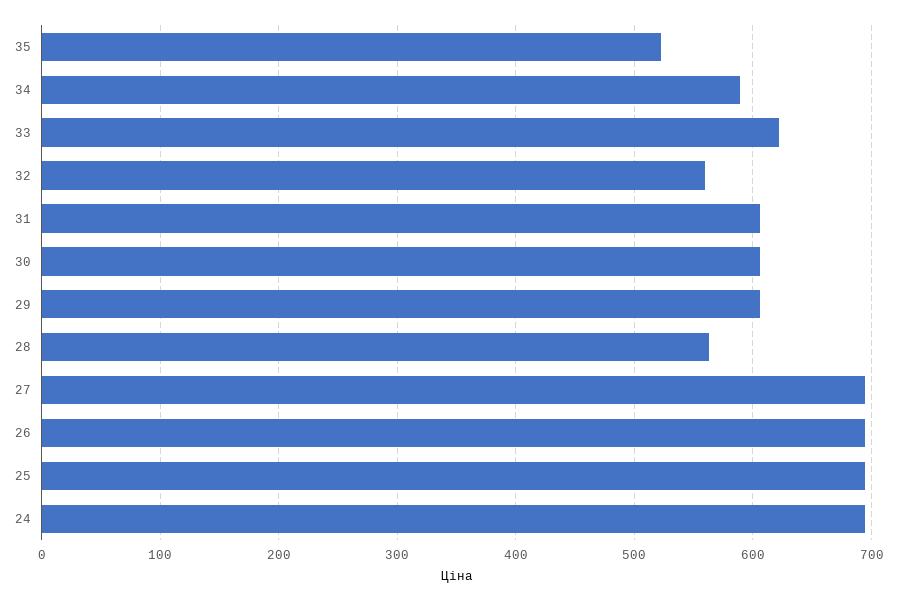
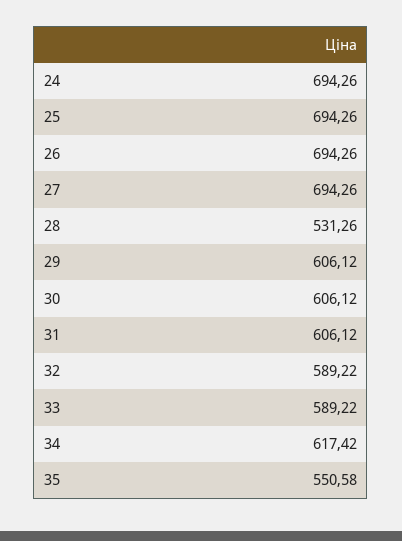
  {
-   "35": 520,
+   "35": 550.58,
-   "34": 590,
+   "34": 617.42,
-   "33": 620,
+   "33": 589.22,
-   "32": 560,
+   "32": 589.22,
    "31": 606.12,
    "30": 606.12,
    "29": 606.12,
-   "28": 560,
+   "28": 531.26,
    "27": 694.26,
    "26": 694.26,
    "25": 694.26,
    "24": 694.26
  }

